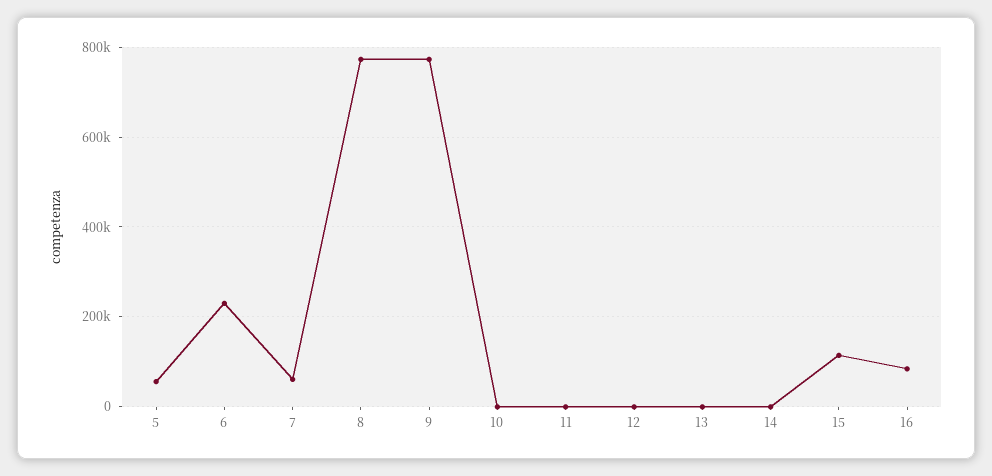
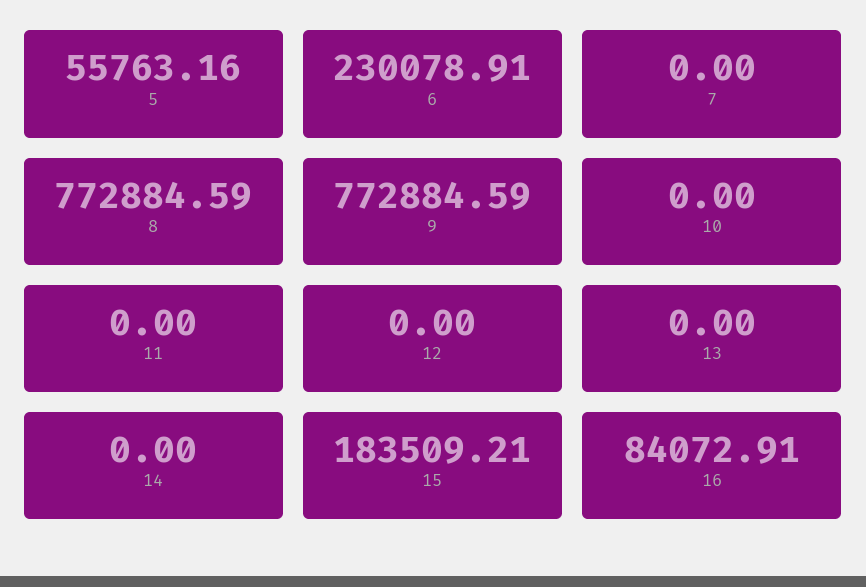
  {
    "5": 55763.16,
    "6": 230078.91,
-   "7": 60000,
+   "7": 0,
    "8": 772884.59,
    "9": 772884.59,
    "10": 0,
    "11": 0,
    "12": 0,
    "13": 0,
    "14": 0,
-   "15": 120000,
+   "15": 183509.21,
    "16": 84072.91
  }

